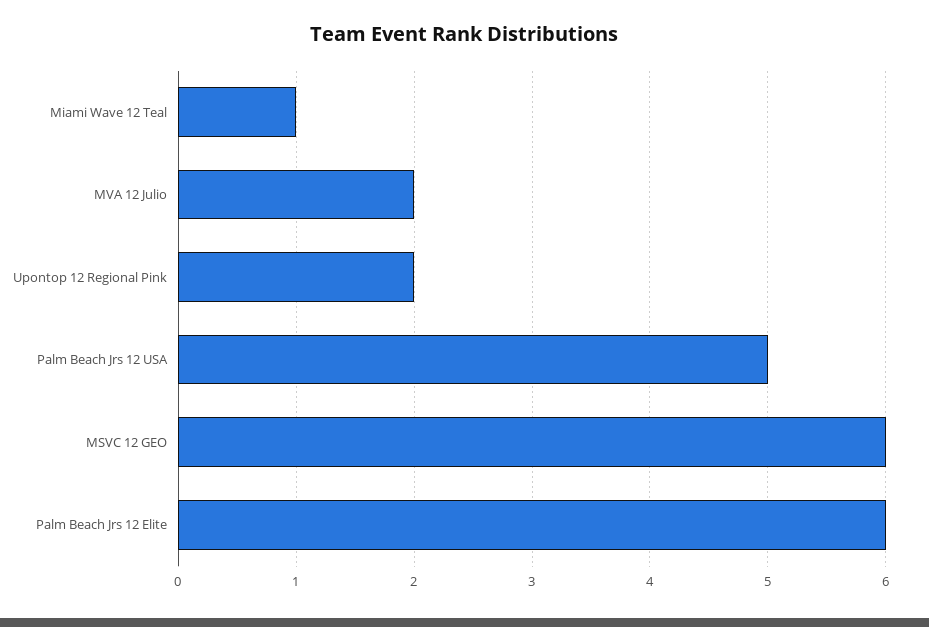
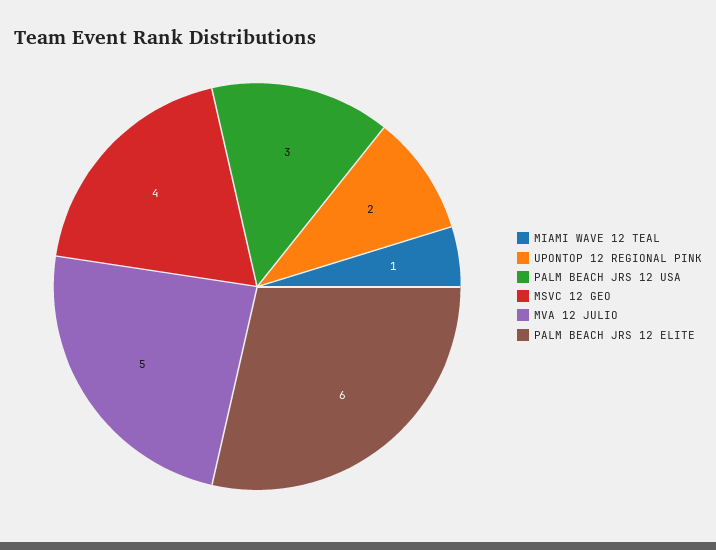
  {
    "Miami Wave 12 Teal": 1,
-   "MVA 12 Julio": 2,
+   "MVA 12 Julio": 5,
    "Upontop 12 Regional Pink": 2,
-   "Palm Beach Jrs 12 USA": 5,
+   "Palm Beach Jrs 12 USA": 3,
-   "MSVC 12 GEO": 6,
+   "MSVC 12 GEO": 4,
    "Palm Beach Jrs 12 Elite": 6
  }

